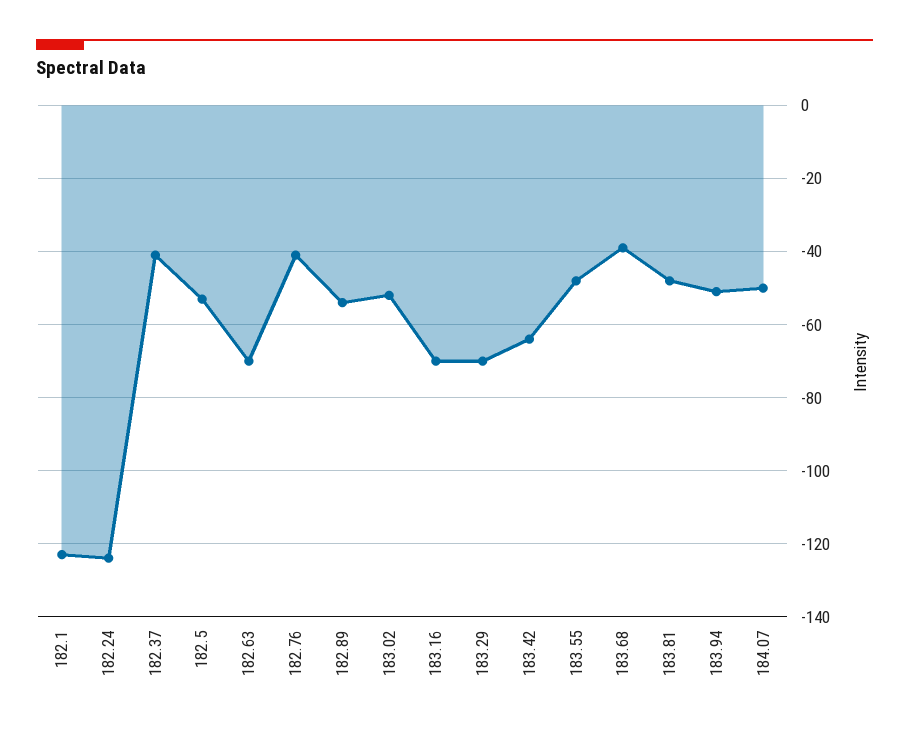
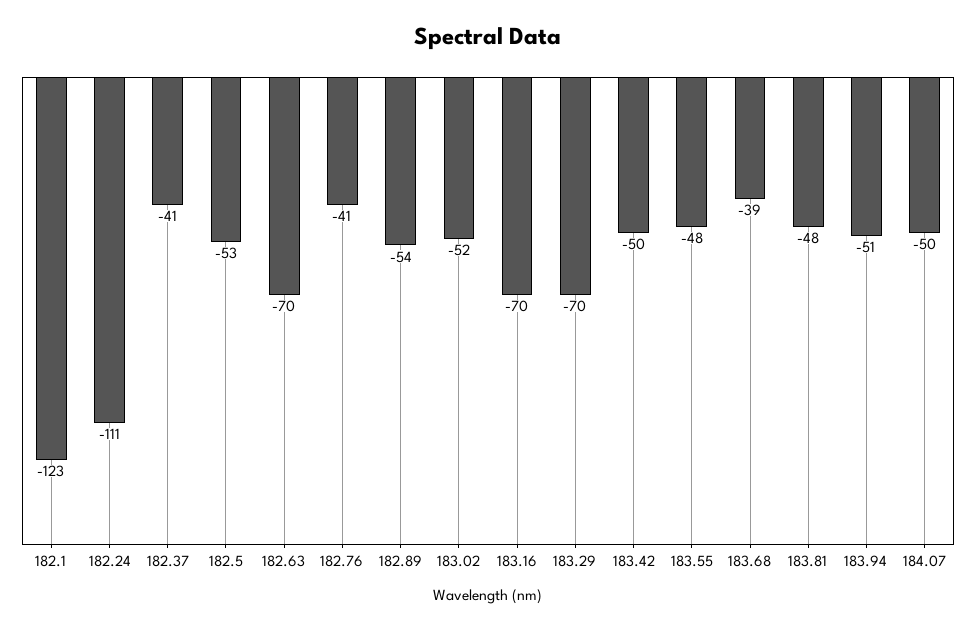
  {
    "182.1": -123,
-   "182.24": -125,
+   "182.24": -111,
    "182.37": -41,
    "182.5": -53,
    "182.63": -70,
    "182.76": -41,
    "182.89": -54,
    "183.02": -52,
    "183.16": -70,
    "183.29": -70,
-   "183.42": -65,
+   "183.42": -50,
    "183.55": -48,
    "183.68": -39,
    "183.81": -48,
    "183.94": -51,
    "184.07": -50
  }

